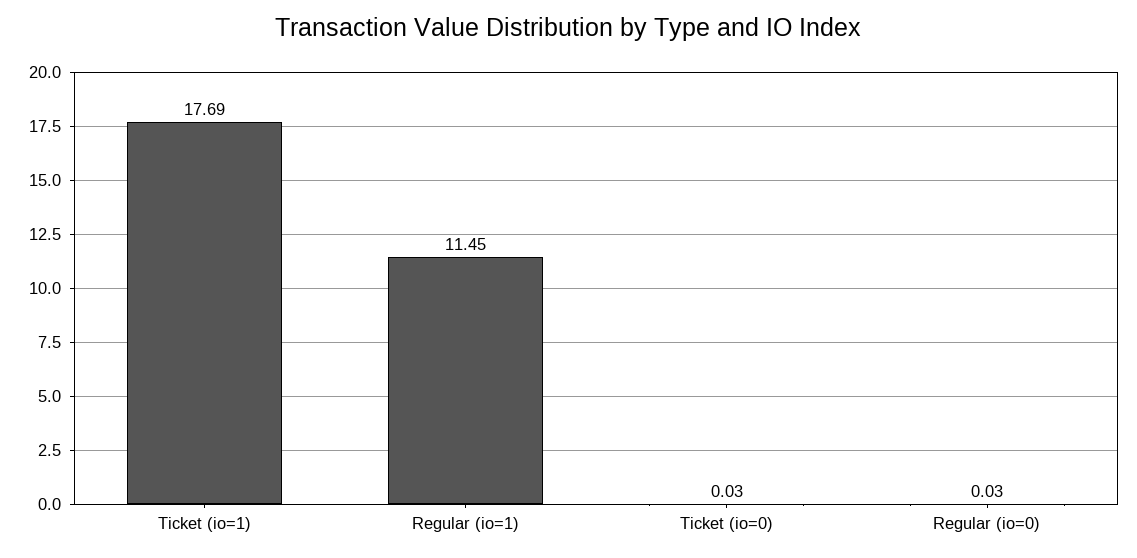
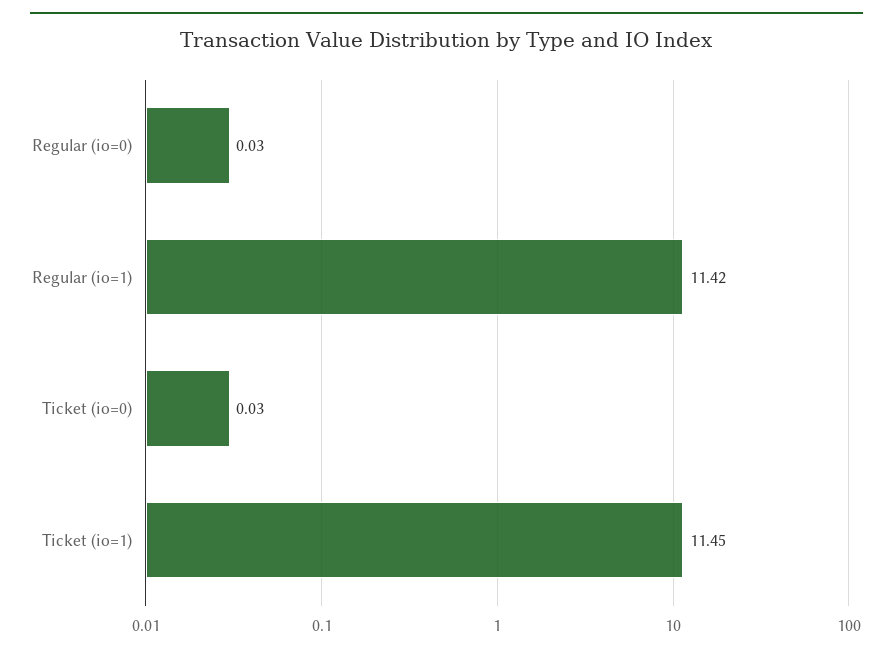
  {
-   "Ticket (io=1)": 17.69,
+   "Ticket (io=1)": 11.45,
-   "Regular (io=1)": 11.45,
+   "Regular (io=1)": 11.42,
    "Ticket (io=0)": 0.03,
    "Regular (io=0)": 0.03
  }

